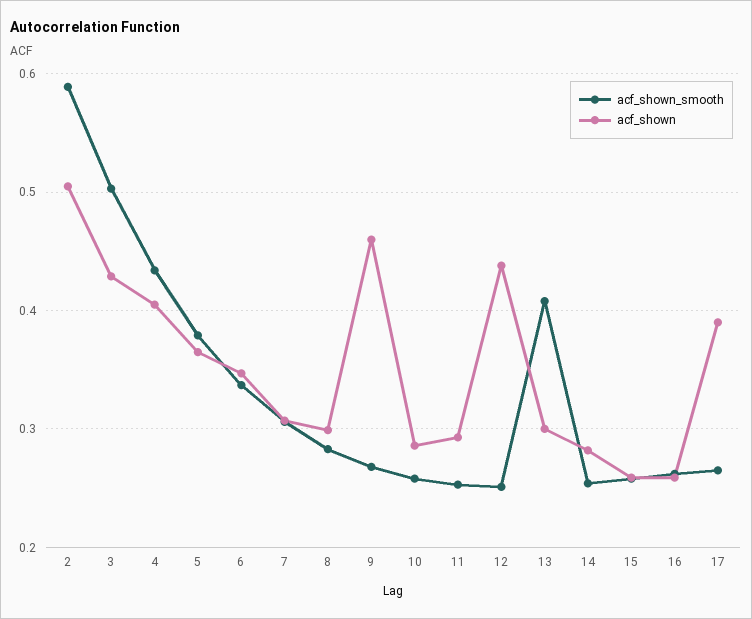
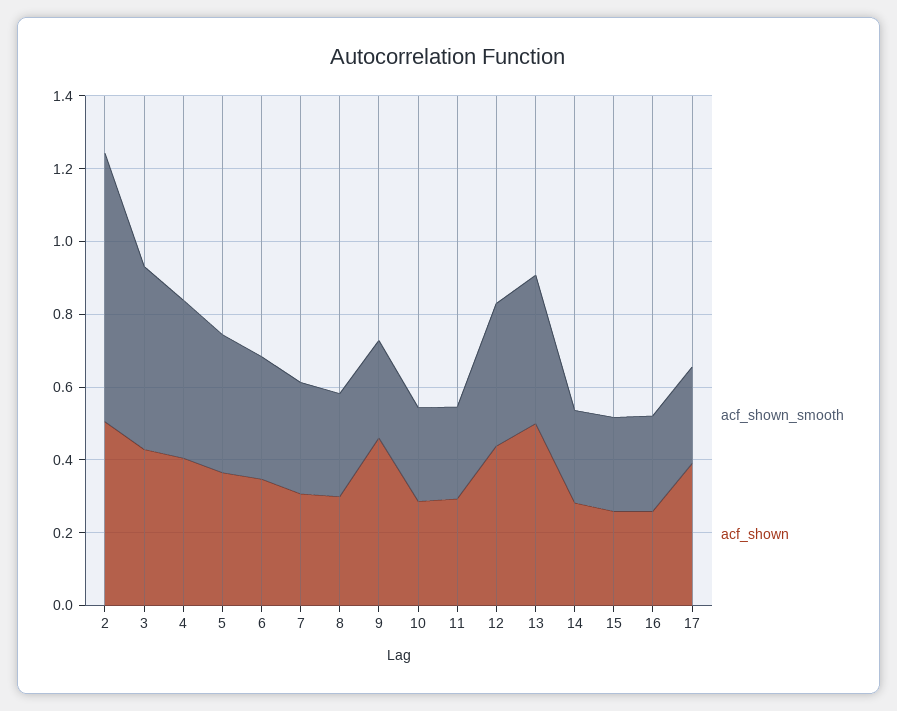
  {
    "acf_shown_smooth": {
-     "2": 0.59,
+     "2": 0.75,
      "3": 0.5,
      "4": 0.43,
      "5": 0.38,
      "6": 0.34,
      "7": 0.31,
      "8": 0.28,
      "9": 0.27,
      "10": 0.26,
      "11": 0.25,
-     "12": 0.25,
+     "12": 0.4,
      "13": 0.41,
      "14": 0.25,
      "15": 0.26,
      "16": 0.26,
      "17": 0.27
    },
    "acf_shown": {
      "2": 0.51,
      "3": 0.43,
      "4": 0.41,
      "5": 0.37,
      "6": 0.35,
      "7": 0.31,
      "8": 0.3,
      "9": 0.46,
      "10": 0.29,
      "11": 0.29,
      "12": 0.44,
-     "13": 0.3,
+     "13": 0.5,
      "14": 0.28,
      "15": 0.26,
      "16": 0.26,
      "17": 0.39
    }
  }

